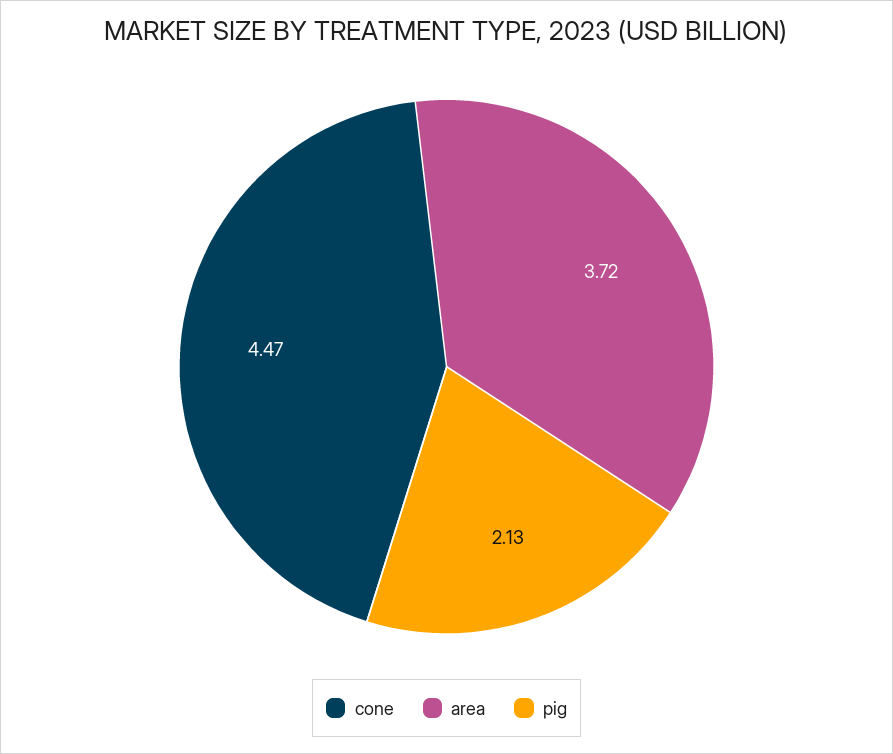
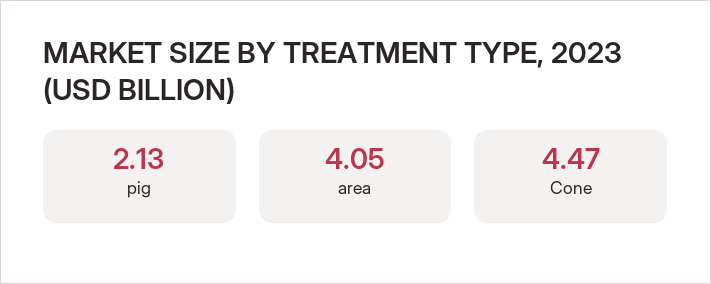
  {
    "cone": 4.47,
-   "area": 3.72,
+   "area": 4.05,
    "pig": 2.13
  }

